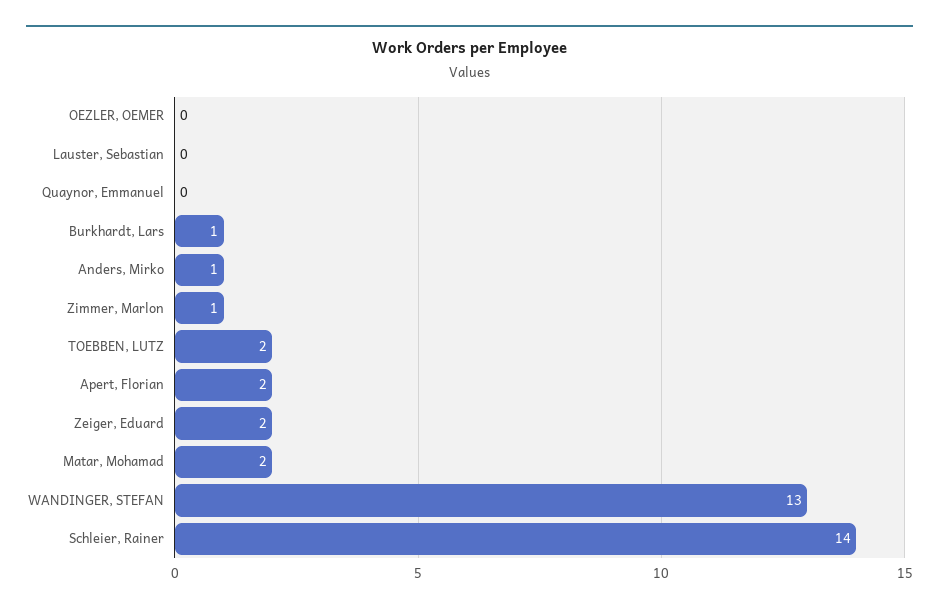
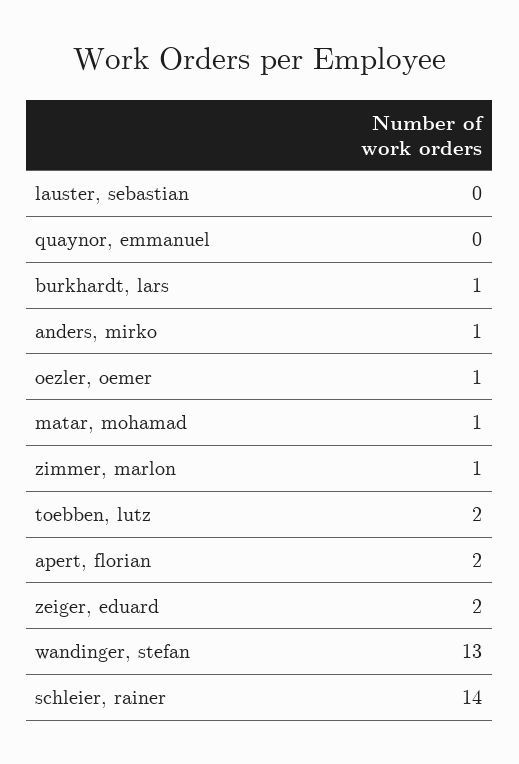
  {
-   "OEZLER, OEMER": 0,
+   "OEZLER, OEMER": 1,
    "Lauster, Sebastian": 0,
    "Quaynor, Emmanuel": 0,
    "Burkhardt, Lars": 1,
    "Anders, Mirko": 1,
    "Zimmer, Marlon": 1,
    "TOEBBEN, LUTZ": 2,
    "Apert, Florian": 2,
    "Zeiger, Eduard": 2,
-   "Matar, Mohamad": 2,
+   "Matar, Mohamad": 1,
    "WANDINGER, STEFAN": 13,
    "Schleier, Rainer": 14
  }

